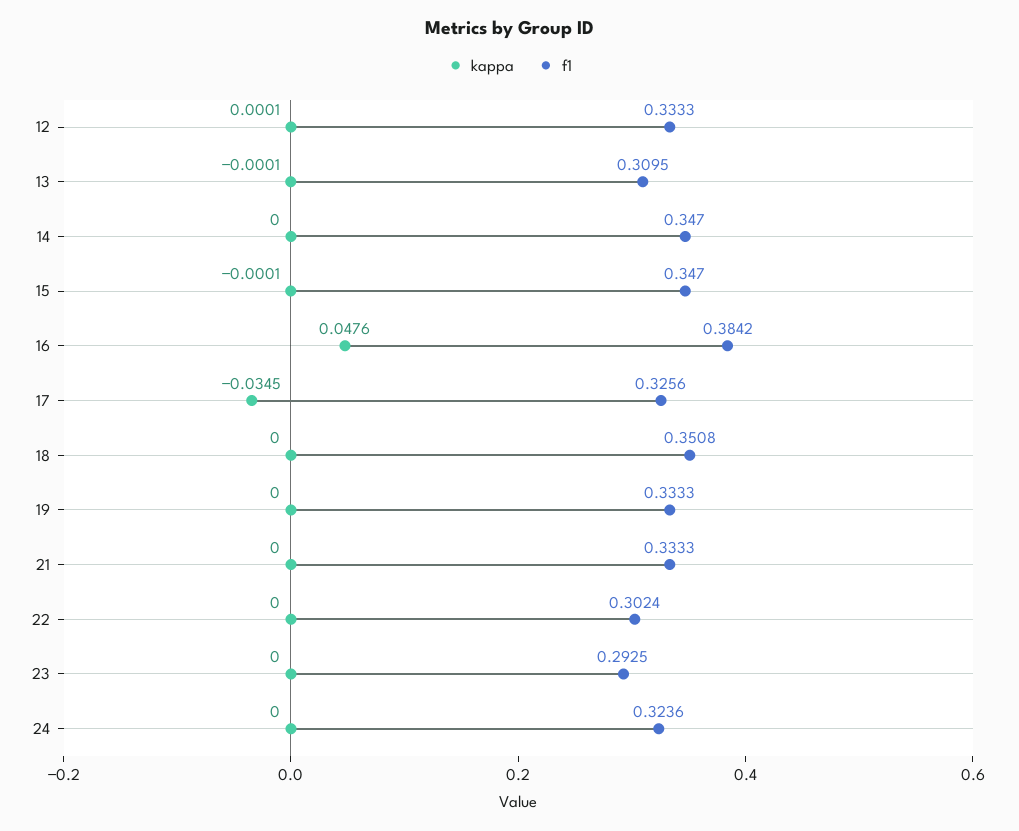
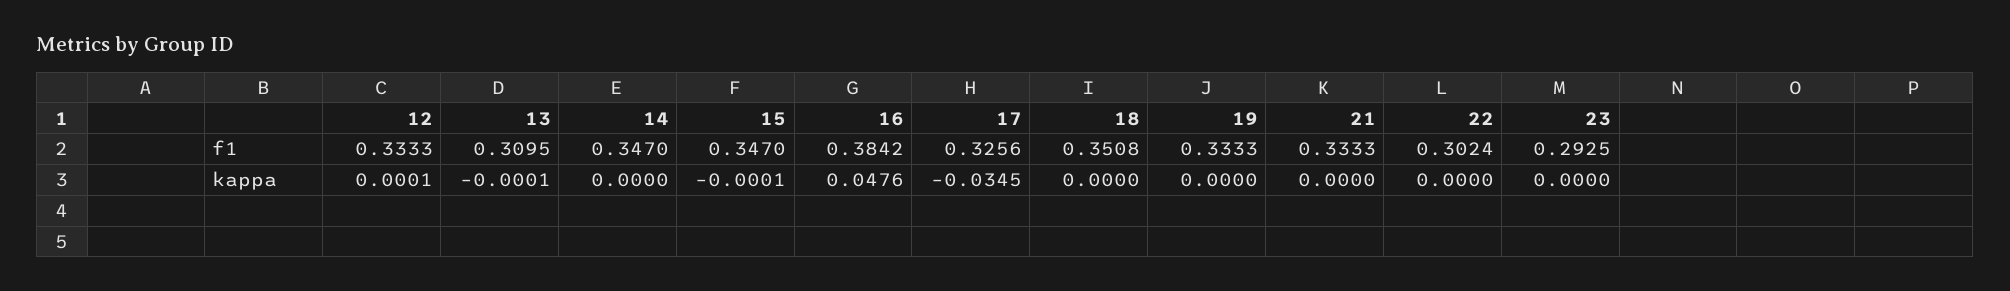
  {
    "kappa": {
      "12": 0.0001,
      "13": -0.0001,
      "14": 0,
      "15": -0.0001,
      "16": 0.0476,
      "17": -0.0345,
      "18": 0,
      "19": 0,
      "21": 0,
      "22": 0,
-     "23": 0,
+     "23": 0
-     "24": 0
    },
    "f1": {
      "12": 0.3333,
      "13": 0.3095,
      "14": 0.347,
      "15": 0.347,
      "16": 0.3842,
      "17": 0.3256,
      "18": 0.3508,
      "19": 0.3333,
      "21": 0.3333,
      "22": 0.3024,
-     "23": 0.2925,
+     "23": 0.2925
-     "24": 0.3236
    }
  }

